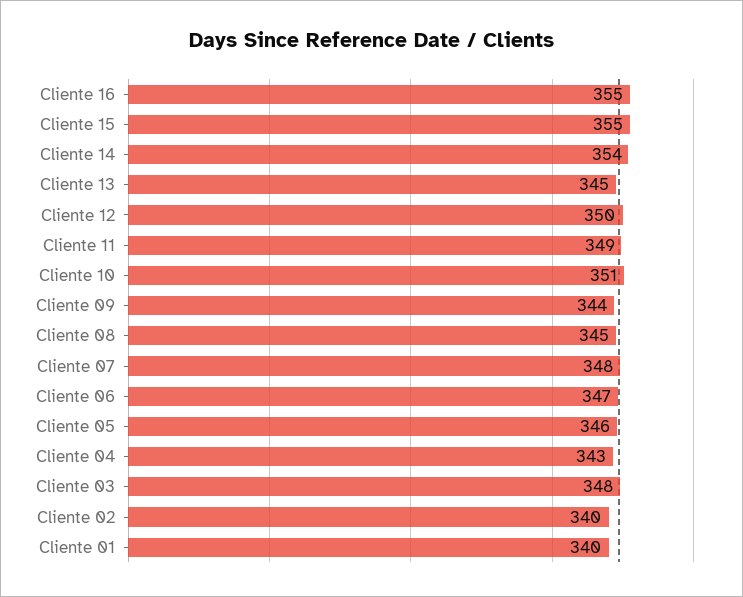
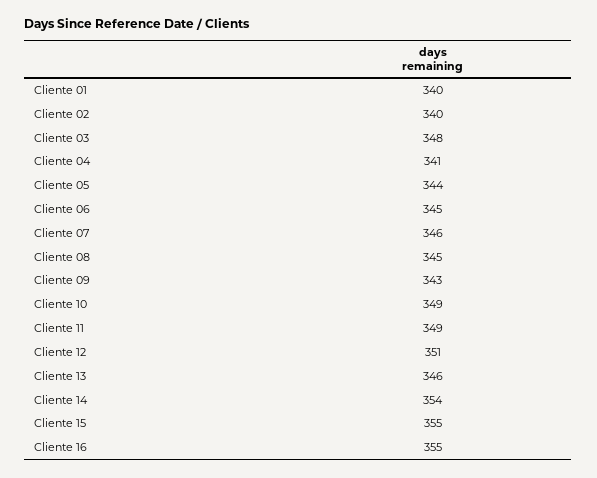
  {
    "Cliente 16": 355,
    "Cliente 15": 355,
    "Cliente 14": 354,
-   "Cliente 13": 345,
+   "Cliente 13": 346,
-   "Cliente 12": 350,
+   "Cliente 12": 351,
    "Cliente 11": 349,
-   "Cliente 10": 351,
+   "Cliente 10": 349,
-   "Cliente 09": 344,
+   "Cliente 09": 343,
    "Cliente 08": 345,
-   "Cliente 07": 348,
+   "Cliente 07": 346,
-   "Cliente 06": 347,
+   "Cliente 06": 345,
-   "Cliente 05": 346,
+   "Cliente 05": 344,
-   "Cliente 04": 343,
+   "Cliente 04": 341,
    "Cliente 03": 348,
    "Cliente 02": 340,
    "Cliente 01": 340
  }

